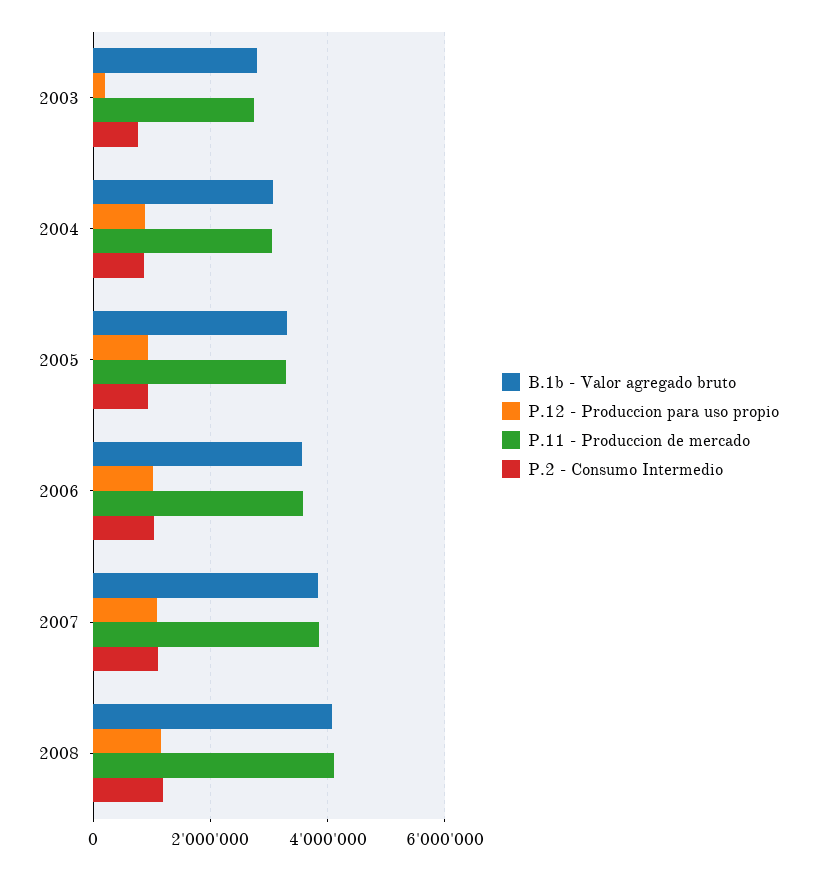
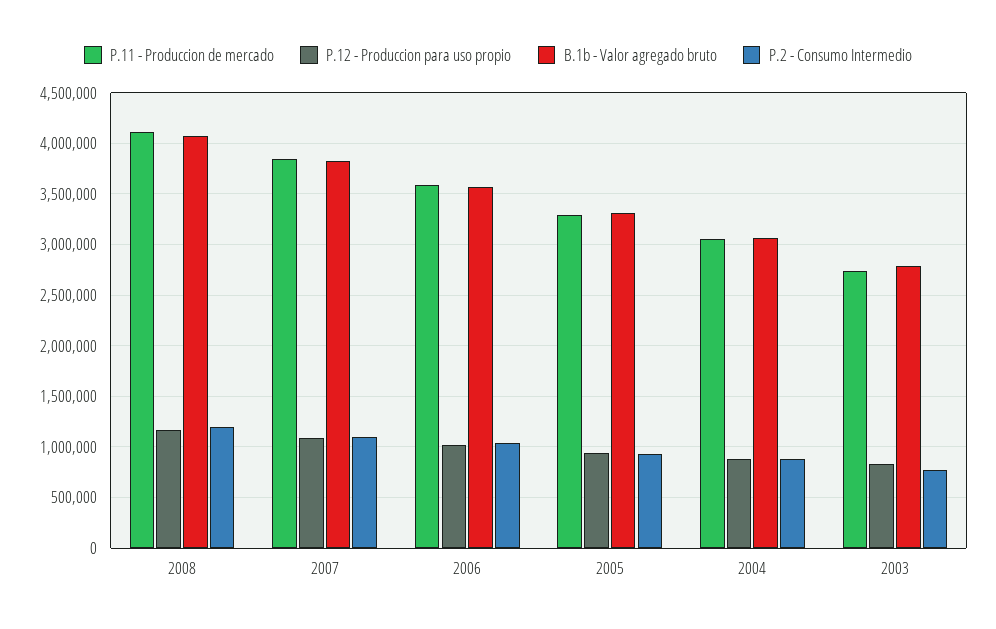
  {
    "B.1b - Valor agregado bruto": {
      "2003": 2800000,
      "2004": 3100000,
      "2005": 3300000,
      "2006": 3600000,
      "2007": 3800000,
      "2008": 4100000
    },
    "P.12 - Produccion para uso propio": {
-     "2003": 200000,
+     "2003": 800000,
      "2004": 900000,
      "2005": 900000,
      "2006": 1000000,
      "2007": 1100000,
      "2008": 1200000
    },
    "P.11 - Produccion de mercado": {
      "2003": 2700000,
      "2004": 3100000,
      "2005": 3300000,
      "2006": 3600000,
      "2007": 3800000,
      "2008": 4100000
    },
    "P.2 - Consumo Intermedio": {
      "2003": 800000,
      "2004": 900000,
      "2005": 900000,
      "2006": 1000000,
      "2007": 1100000,
      "2008": 1200000
    }
  }

